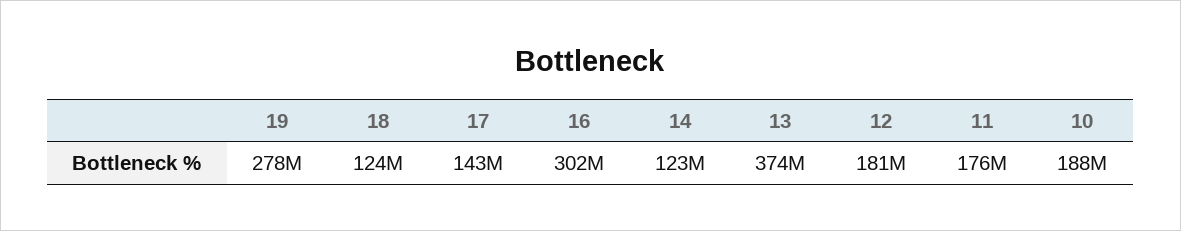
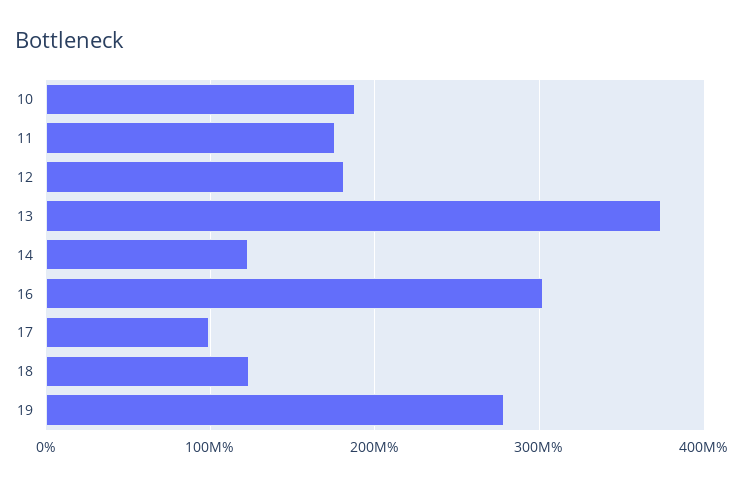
  {
    "19": 278000000,
    "18": 124000000,
-   "17": 143000000,
+   "17": 100000000,
    "16": 302000000,
    "14": 123000000,
    "13": 374000000,
    "12": 181000000,
    "11": 176000000,
    "10": 188000000
  }

